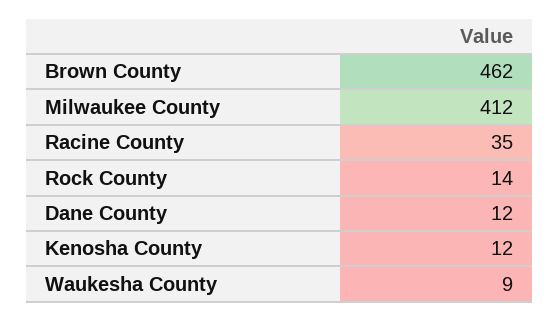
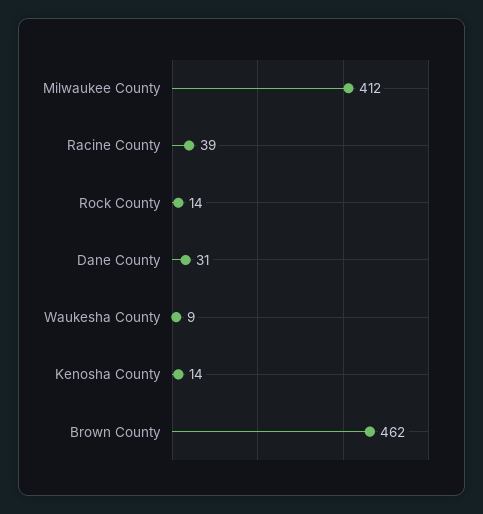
  {
    "Brown County": 462,
    "Milwaukee County": 412,
-   "Racine County": 35,
+   "Racine County": 39,
    "Rock County": 14,
-   "Dane County": 12,
+   "Dane County": 31,
-   "Kenosha County": 12,
+   "Kenosha County": 14,
    "Waukesha County": 9
  }

